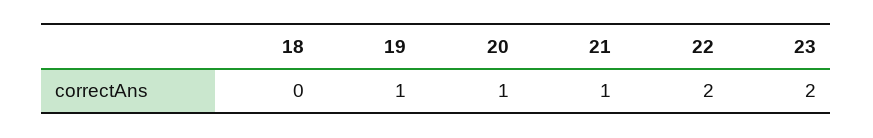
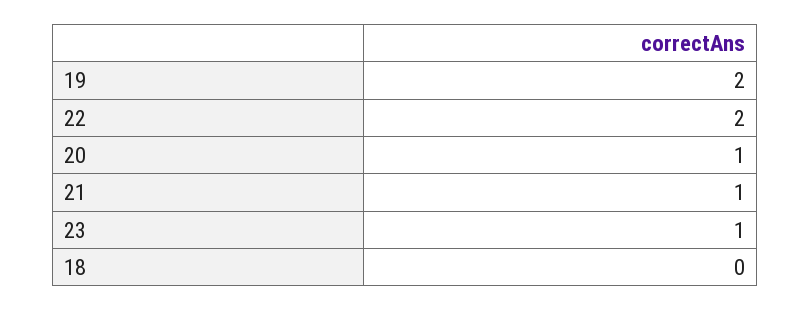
  {
    "18": 0,
-   "19": 1,
+   "19": 2,
    "20": 1,
    "21": 1,
    "22": 2,
-   "23": 2
+   "23": 1
  }

